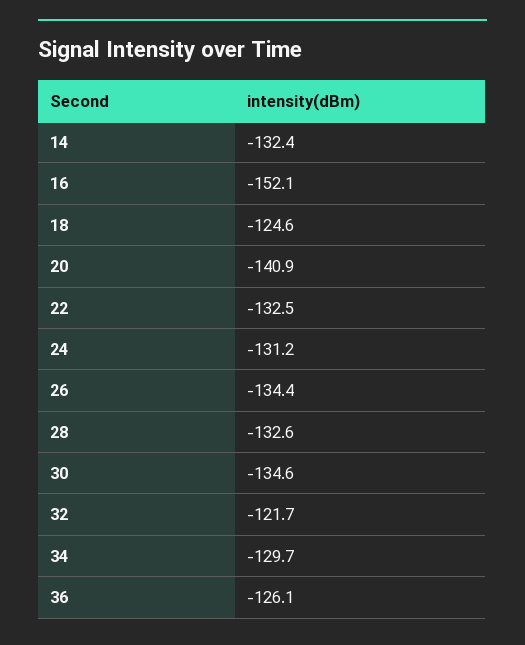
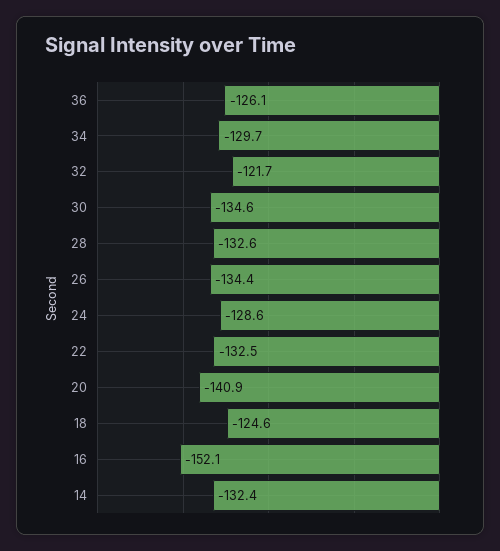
  {
    "14": -132.4,
    "16": -152.1,
    "18": -124.6,
    "20": -140.9,
    "22": -132.5,
-   "24": -131.2,
+   "24": -128.6,
    "26": -134.4,
    "28": -132.6,
    "30": -134.6,
    "32": -121.7,
    "34": -129.7,
    "36": -126.1
  }

